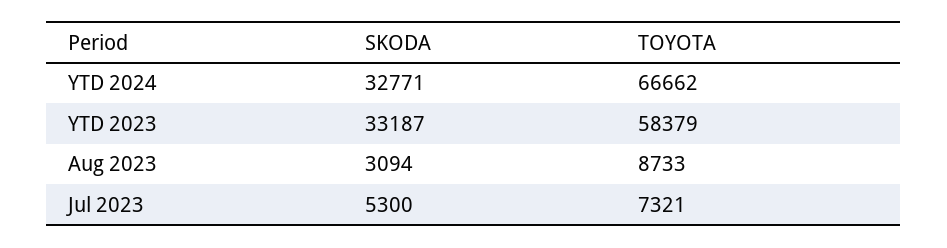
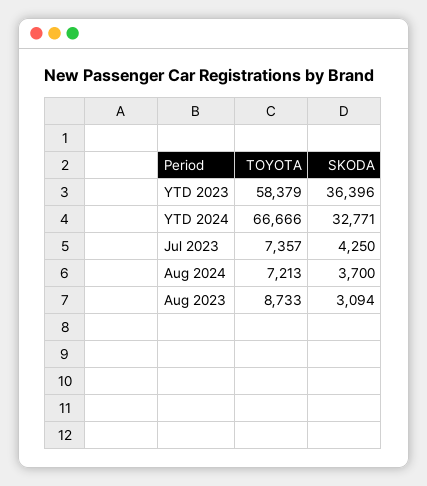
  {
    "SKODA": {
      "YTD 2024": 32771,
-     "YTD 2023": 33187,
+     "YTD 2023": 36396,
      "Aug 2023": 3094,
-     "Jul 2023": 5300
+     "Jul 2023": 4250,
+     "Aug 2024": 3700
    },
    "TOYOTA": {
-     "YTD 2024": 66662,
+     "YTD 2024": 66666,
      "YTD 2023": 58379,
      "Aug 2023": 8733,
-     "Jul 2023": 7321
+     "Jul 2023": 7357,
+     "Aug 2024": 7213
    }
  }

